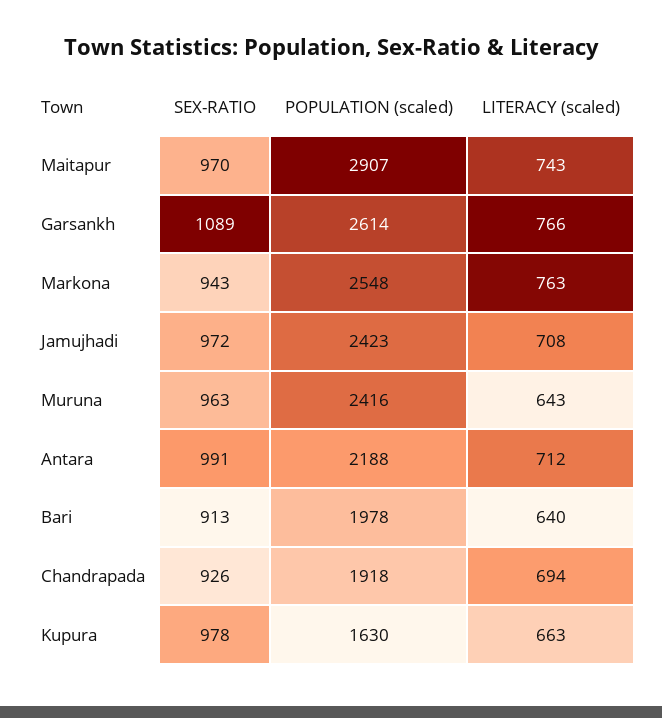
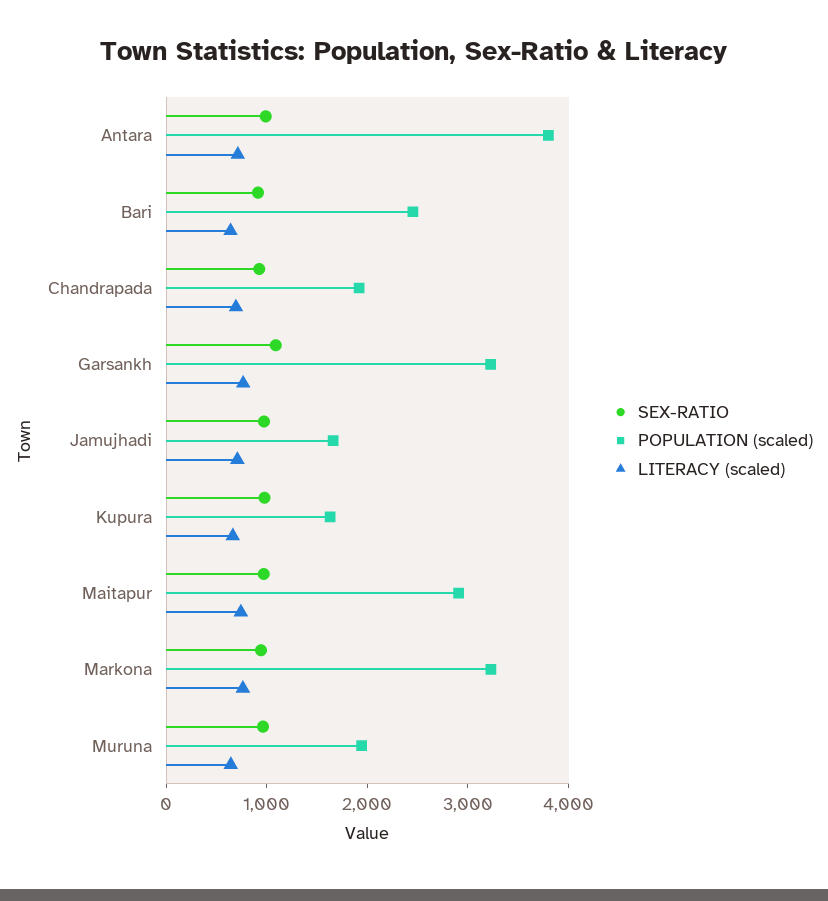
  {
    "SEX-RATIO": {
      "Maitapur": 970,
      "Garsankh": 1089,
      "Markona": 943,
      "Jamujhadi": 972,
      "Muruna": 963,
      "Antara": 991,
      "Bari": 913,
      "Chandrapada": 926,
      "Kupura": 978
    },
    "POPULATION (scaled)": {
      "Maitapur": 2907,
-     "Garsankh": 2614,
+     "Garsankh": 3200,
-     "Markona": 2548,
+     "Markona": 3200,
-     "Jamujhadi": 2423,
+     "Jamujhadi": 1600,
-     "Muruna": 2416,
+     "Muruna": 2000,
-     "Antara": 2188,
+     "Antara": 3800,
-     "Bari": 1978,
+     "Bari": 2400,
      "Chandrapada": 1918,
      "Kupura": 1630
    },
    "LITERACY (scaled)": {
      "Maitapur": 743,
      "Garsankh": 766,
      "Markona": 763,
      "Jamujhadi": 708,
      "Muruna": 643,
      "Antara": 712,
      "Bari": 640,
      "Chandrapada": 694,
      "Kupura": 663
    }
  }

